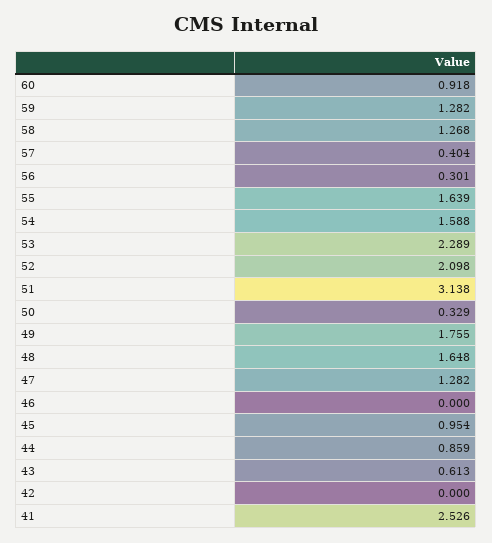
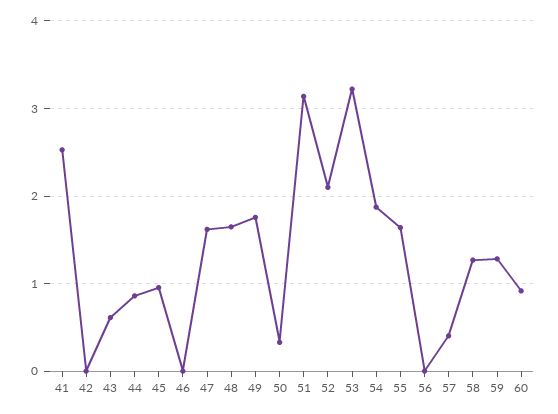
  {
    "60": 0.918,
    "59": 1.282,
    "58": 1.268,
    "57": 0.404,
-   "56": 0.301,
+   "56": 0,
    "55": 1.639,
-   "54": 1.588,
+   "54": 1.9,
-   "53": 2.289,
+   "53": 3.2,
    "52": 2.098,
    "51": 3.138,
    "50": 0.329,
    "49": 1.755,
    "48": 1.648,
-   "47": 1.282,
+   "47": 1.6,
    "46": 0,
    "45": 0.954,
    "44": 0.859,
    "43": 0.613,
    "42": 0,
    "41": 2.526
  }

